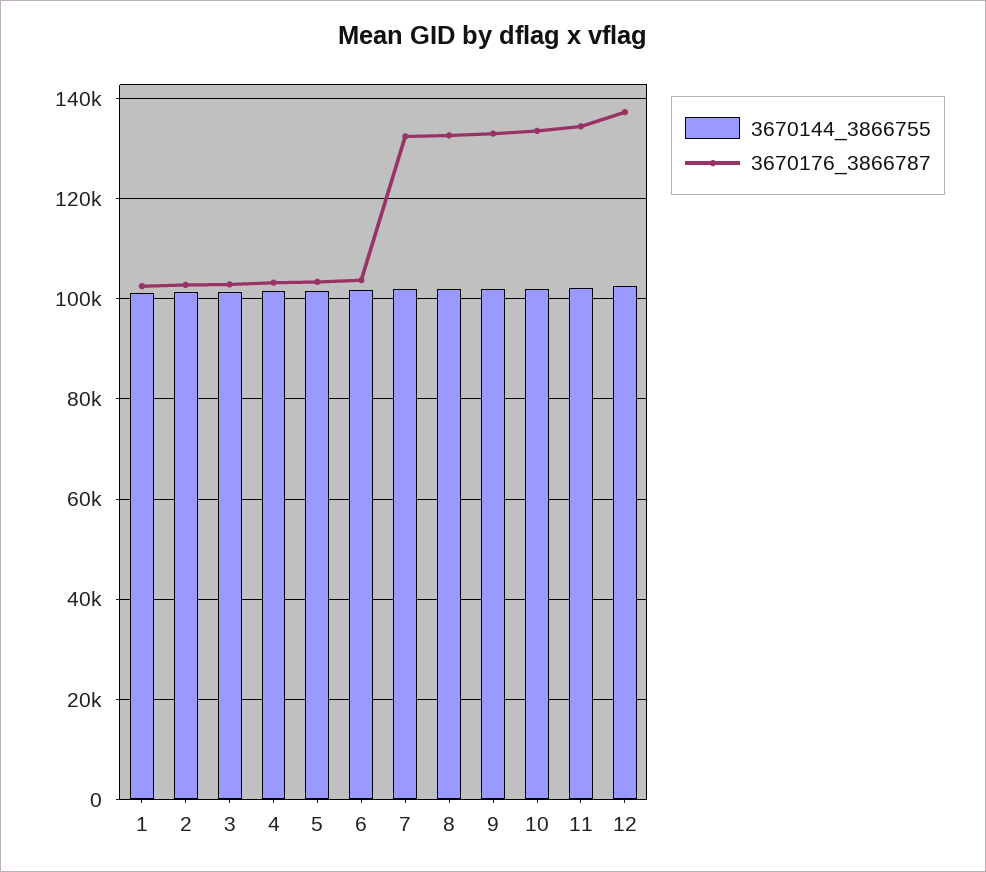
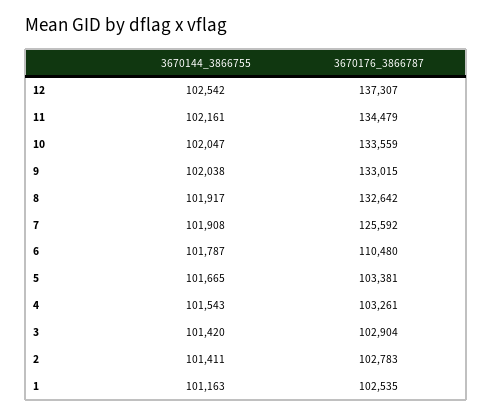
  {
    "3670144_3866755": {
      "1": 101163,
      "2": 101411,
      "3": 101420,
      "4": 101543,
      "5": 101665,
      "6": 101787,
      "7": 101908,
      "8": 101917,
      "9": 102038,
      "10": 102047,
      "11": 102161,
      "12": 102542
    },
    "3670176_3866787": {
      "1": 102535,
      "2": 102783,
      "3": 102904,
      "4": 103261,
      "5": 103381,
-     "6": 104000,
+     "6": 110480,
-     "7": 132000,
+     "7": 125592,
      "8": 132642,
      "9": 133015,
      "10": 133559,
      "11": 134479,
      "12": 137307
    }
  }

